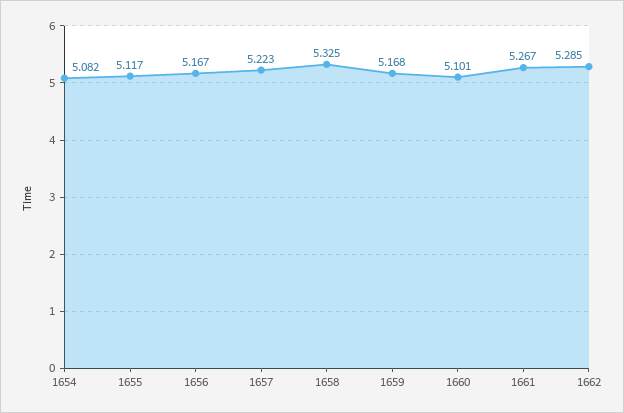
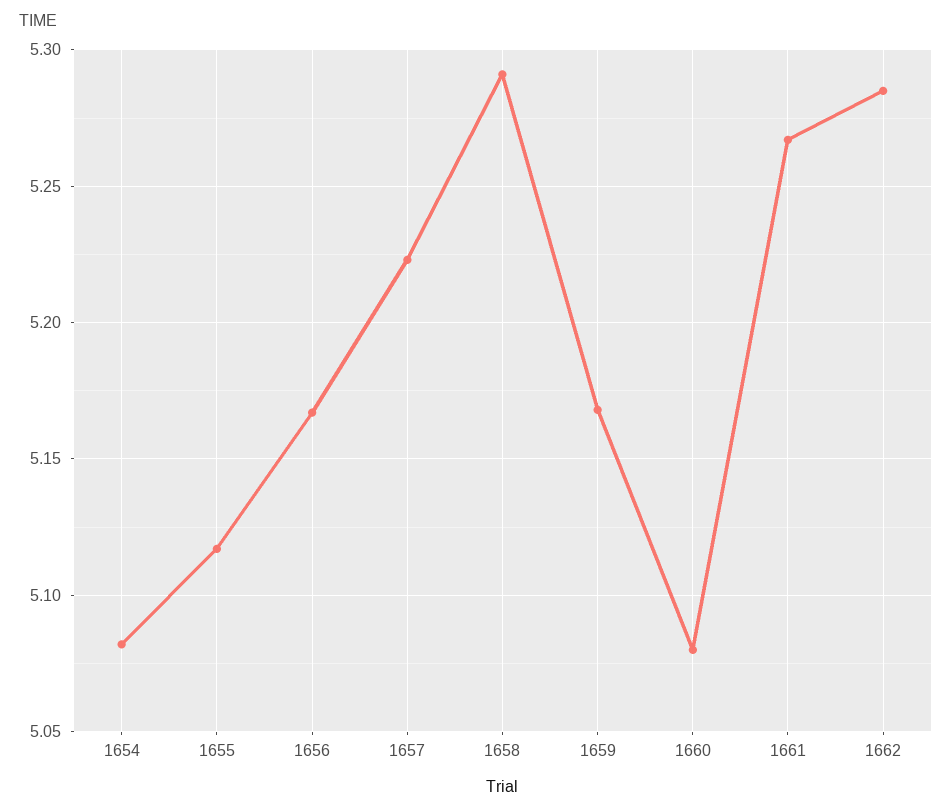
  {
    "1654": 5.082,
    "1655": 5.117,
    "1656": 5.167,
    "1657": 5.223,
-   "1658": 5.325,
+   "1658": 5.29,
    "1659": 5.168,
-   "1660": 5.101,
+   "1660": 5.08,
    "1661": 5.267,
    "1662": 5.285
  }

